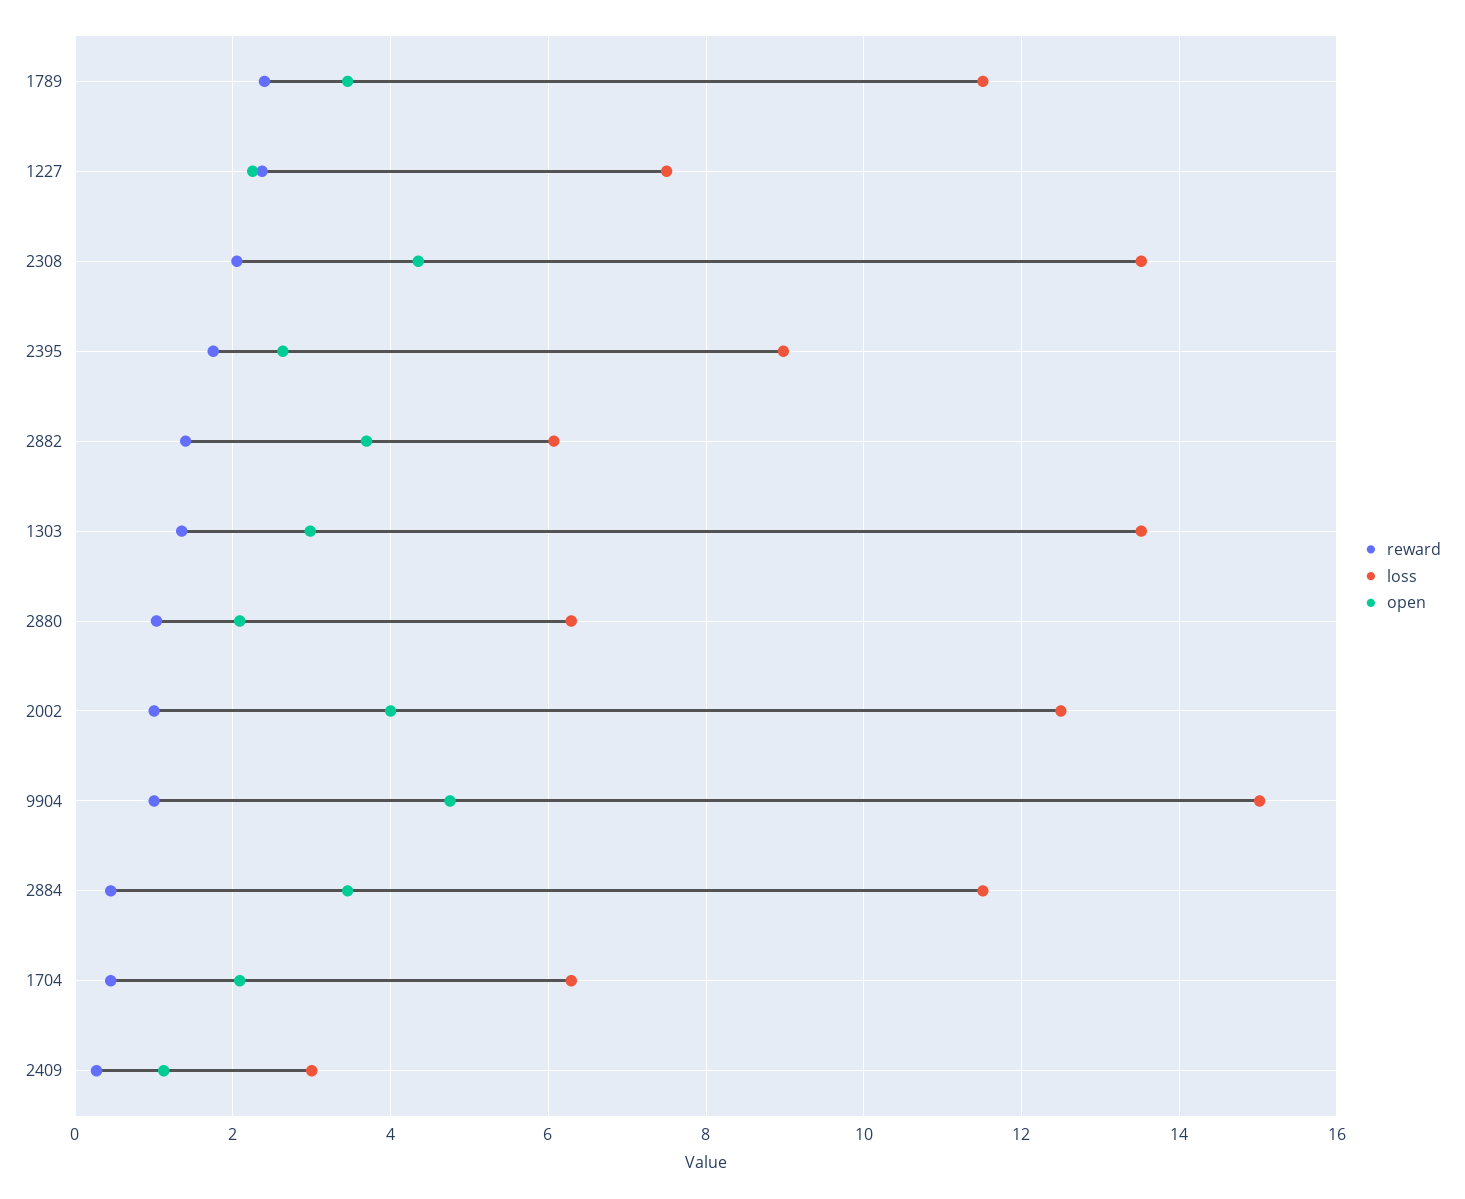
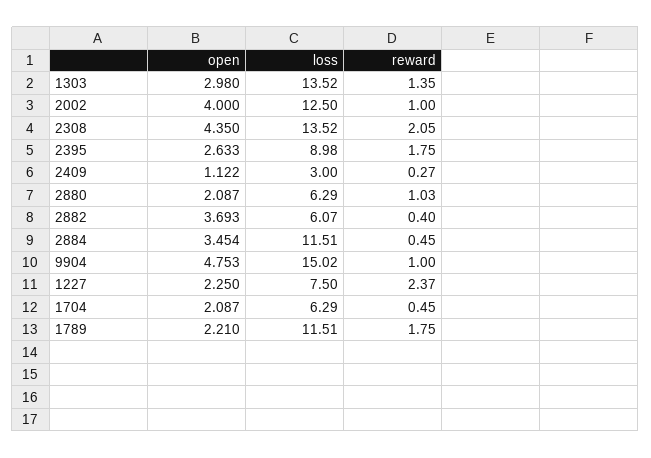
  {
    "reward": {
-     "1789": 2.4,
+     "1789": 1.75,
      "1227": 2.37,
      "2308": 2.05,
      "2395": 1.75,
-     "2882": 1.4,
+     "2882": 0.4,
      "1303": 1.35,
      "2880": 1.03,
      "2002": 1,
      "9904": 1,
      "2884": 0.45,
      "1704": 0.45,
      "2409": 0.27
    },
    "loss": {
      "1789": 11.51,
      "1227": 7.5,
      "2308": 13.52,
      "2395": 8.98,
      "2882": 6.07,
      "1303": 13.52,
      "2880": 6.29,
      "2002": 12.5,
      "9904": 15.02,
      "2884": 11.51,
      "1704": 6.29,
      "2409": 3
    },
    "open": {
-     "1789": 3.4,
+     "1789": 2.21,
      "1227": 2.25,
      "2308": 4.35,
      "2395": 2.633,
      "2882": 3.693,
      "1303": 2.98,
      "2880": 2.087,
      "2002": 4,
      "9904": 4.753,
      "2884": 3.454,
      "1704": 2.087,
      "2409": 1.122
    }
  }

